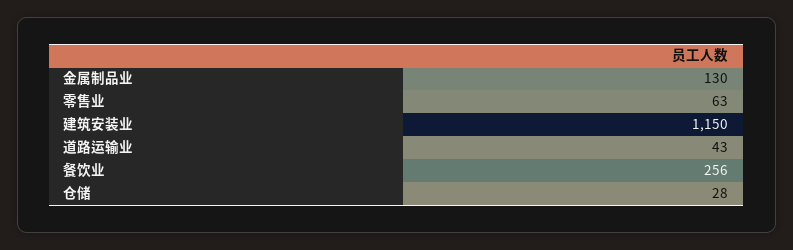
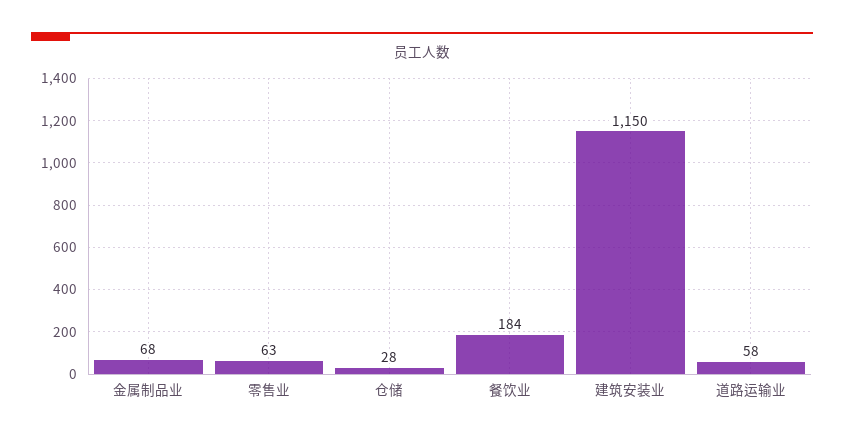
  {
-   "金属制品业": 130,
+   "金属制品业": 68,
    "零售业": 63,
    "建筑安装业": 1150,
-   "道路运输业": 43,
+   "道路运输业": 58,
-   "餐饮业": 256,
+   "餐饮业": 184,
    "仓储": 28
  }

